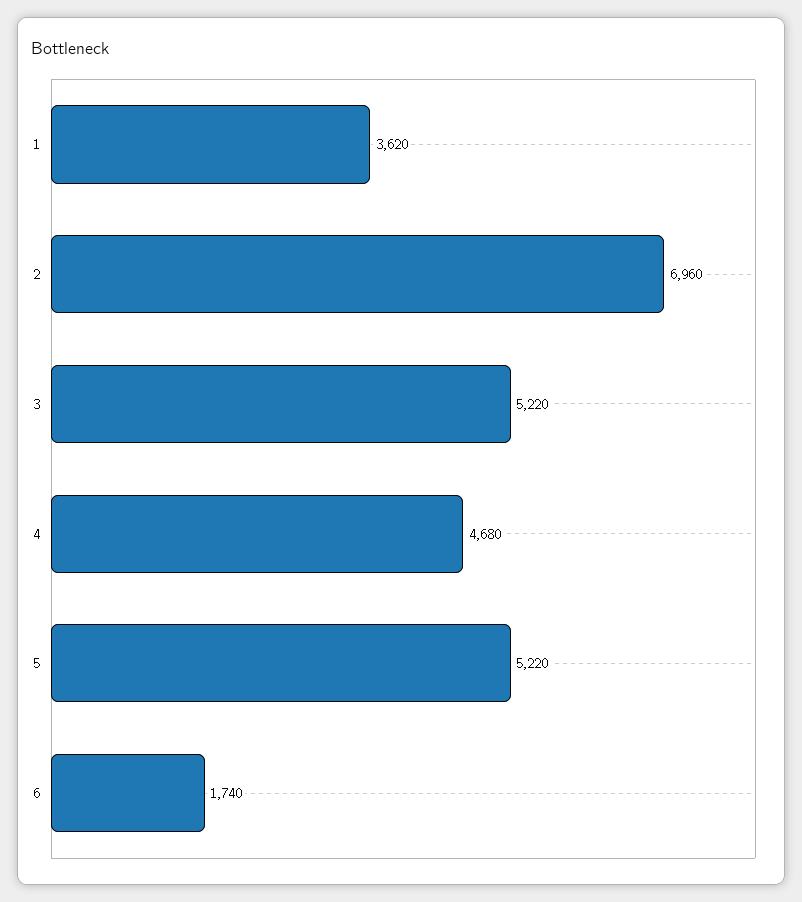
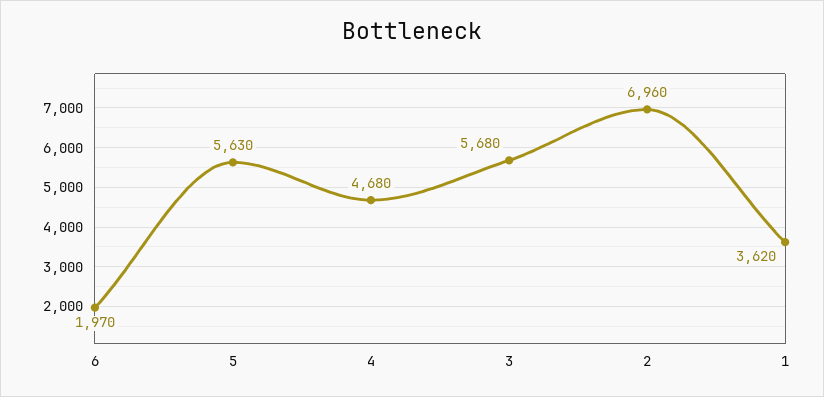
  {
    "1": 3620,
    "2": 6960,
-   "3": 5220,
+   "3": 5680,
    "4": 4680,
-   "5": 5220,
+   "5": 5630,
-   "6": 1740
+   "6": 1970
  }

